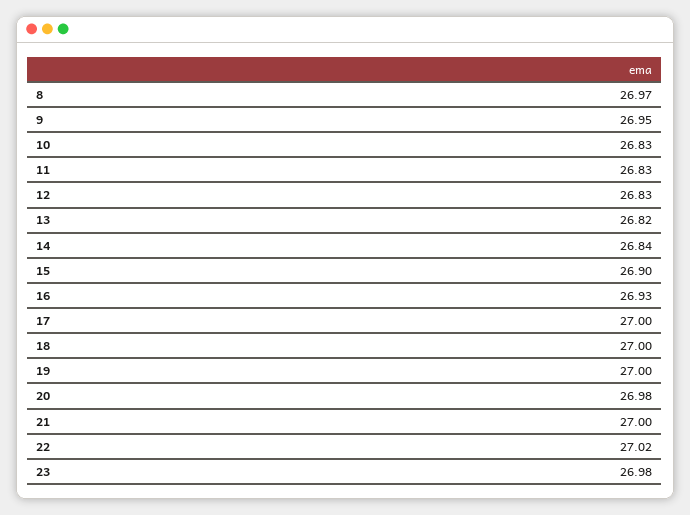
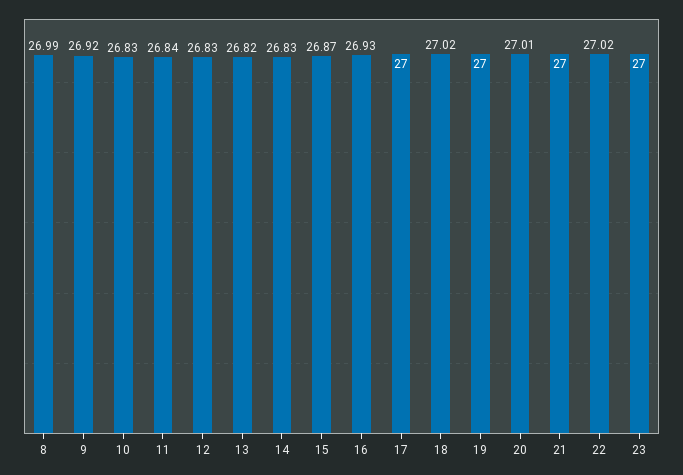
  {
-   "8": 26.97,
+   "8": 26.99,
-   "9": 26.95,
+   "9": 26.92,
    "10": 26.83,
-   "11": 26.83,
+   "11": 26.84,
    "12": 26.83,
    "13": 26.82,
-   "14": 26.84,
+   "14": 26.83,
-   "15": 26.9,
+   "15": 26.87,
    "16": 26.93,
    "17": 27,
-   "18": 27,
+   "18": 27.02,
    "19": 27,
-   "20": 26.98,
+   "20": 27.01,
    "21": 27,
    "22": 27.02,
-   "23": 26.98
+   "23": 27
  }

